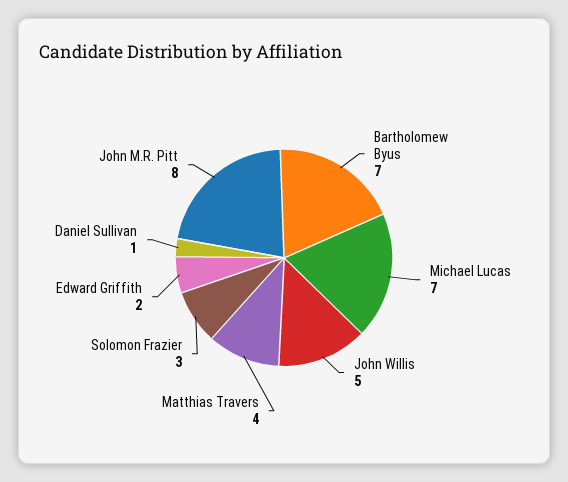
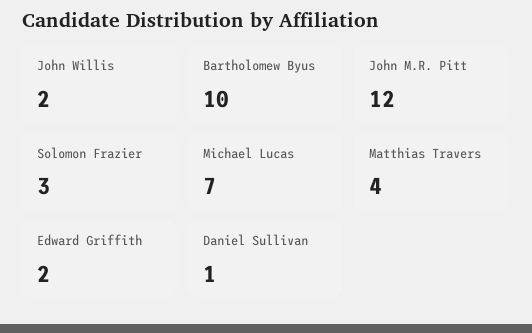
  {
-   "Bartholomew Byus": 7,
+   "Bartholomew Byus": 10,
    "Michael Lucas": 7,
-   "John Willis": 5,
+   "John Willis": 2,
    "Matthias Travers": 4,
    "Solomon Frazier": 3,
    "Edward Griffith": 2,
    "Daniel Sullivan": 1,
-   "John M.R. Pitt": 8
+   "John M.R. Pitt": 12
  }

